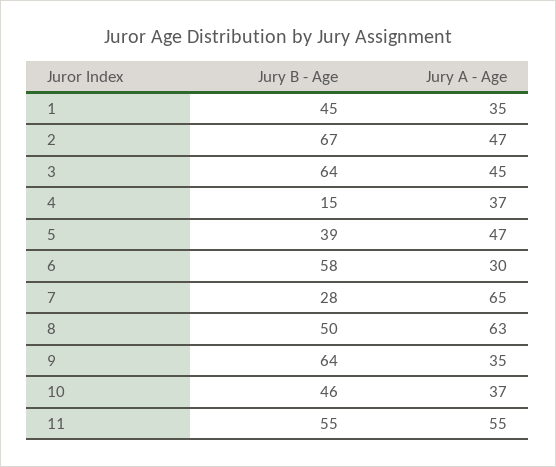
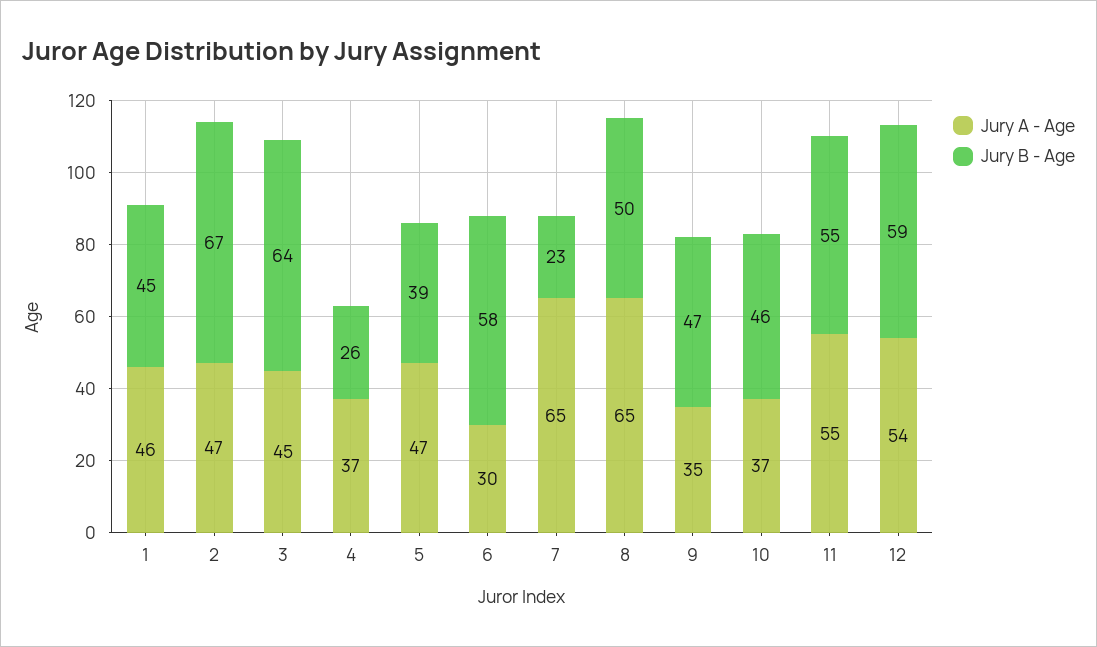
  {
    "Jury B - Age": {
      "1": 45,
      "2": 67,
      "3": 64,
-     "4": 15,
+     "4": 26,
      "5": 39,
      "6": 58,
-     "7": 28,
+     "7": 23,
      "8": 50,
-     "9": 64,
+     "9": 47,
      "10": 46,
-     "11": 55
+     "11": 55,
+     "12": 59
    },
    "Jury A - Age": {
-     "1": 35,
+     "1": 46,
      "2": 47,
      "3": 45,
      "4": 37,
      "5": 47,
      "6": 30,
      "7": 65,
-     "8": 63,
+     "8": 65,
      "9": 35,
      "10": 37,
-     "11": 55
+     "11": 55,
+     "12": 54
    }
  }

